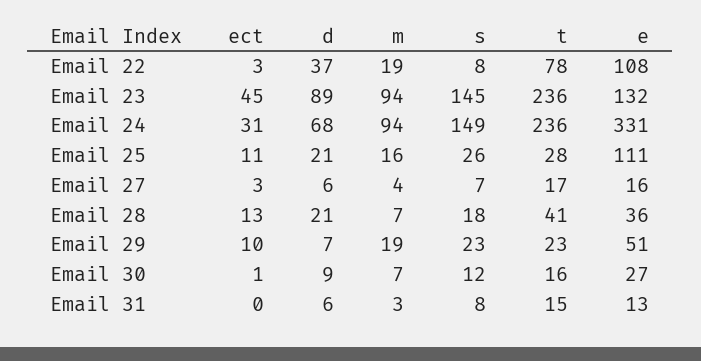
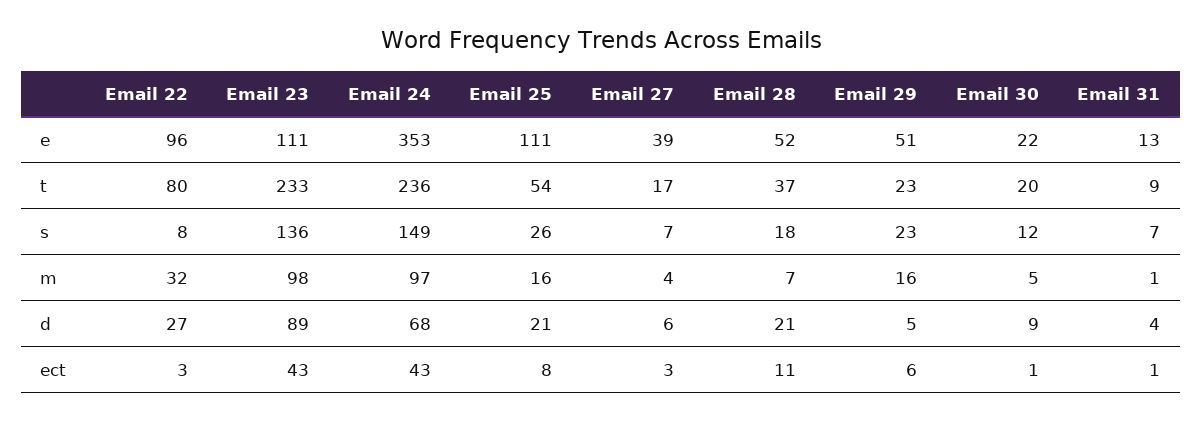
  {
    "ect": {
      "Email 22": 3,
-     "Email 23": 45,
+     "Email 23": 43,
-     "Email 24": 31,
+     "Email 24": 43,
-     "Email 25": 11,
+     "Email 25": 8,
      "Email 27": 3,
-     "Email 28": 13,
+     "Email 28": 11,
-     "Email 29": 10,
+     "Email 29": 6,
      "Email 30": 1,
-     "Email 31": 0
+     "Email 31": 1
    },
    "d": {
-     "Email 22": 37,
+     "Email 22": 27,
      "Email 23": 89,
      "Email 24": 68,
      "Email 25": 21,
      "Email 27": 6,
      "Email 28": 21,
-     "Email 29": 7,
+     "Email 29": 5,
      "Email 30": 9,
-     "Email 31": 6
+     "Email 31": 4
    },
    "m": {
-     "Email 22": 19,
+     "Email 22": 32,
-     "Email 23": 94,
+     "Email 23": 98,
-     "Email 24": 94,
+     "Email 24": 97,
      "Email 25": 16,
      "Email 27": 4,
      "Email 28": 7,
-     "Email 29": 19,
+     "Email 29": 16,
-     "Email 30": 7,
+     "Email 30": 5,
-     "Email 31": 3
+     "Email 31": 1
    },
    "s": {
      "Email 22": 8,
-     "Email 23": 145,
+     "Email 23": 136,
      "Email 24": 149,
      "Email 25": 26,
      "Email 27": 7,
      "Email 28": 18,
      "Email 29": 23,
      "Email 30": 12,
-     "Email 31": 8
+     "Email 31": 7
    },
    "t": {
-     "Email 22": 78,
+     "Email 22": 80,
-     "Email 23": 236,
+     "Email 23": 233,
      "Email 24": 236,
-     "Email 25": 28,
+     "Email 25": 54,
      "Email 27": 17,
-     "Email 28": 41,
+     "Email 28": 37,
      "Email 29": 23,
-     "Email 30": 16,
+     "Email 30": 20,
-     "Email 31": 15
+     "Email 31": 9
    },
    "e": {
-     "Email 22": 108,
+     "Email 22": 96,
-     "Email 23": 132,
+     "Email 23": 111,
-     "Email 24": 331,
+     "Email 24": 353,
      "Email 25": 111,
-     "Email 27": 16,
+     "Email 27": 39,
-     "Email 28": 36,
+     "Email 28": 52,
      "Email 29": 51,
-     "Email 30": 27,
+     "Email 30": 22,
      "Email 31": 13
    }
  }

